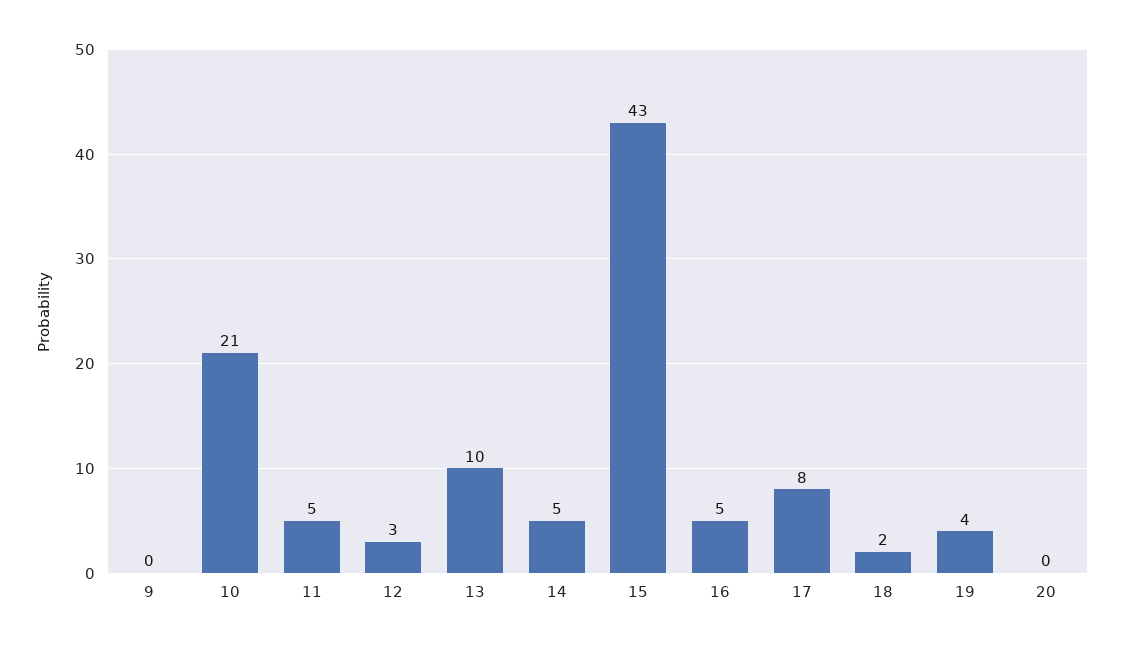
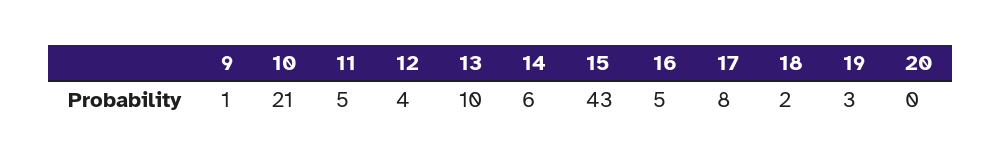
  {
-   "9": 0,
+   "9": 1,
    "10": 21,
    "11": 5,
-   "12": 3,
+   "12": 4,
    "13": 10,
-   "14": 5,
+   "14": 6,
    "15": 43,
    "16": 5,
    "17": 8,
    "18": 2,
-   "19": 4,
+   "19": 3,
    "20": 0
  }

